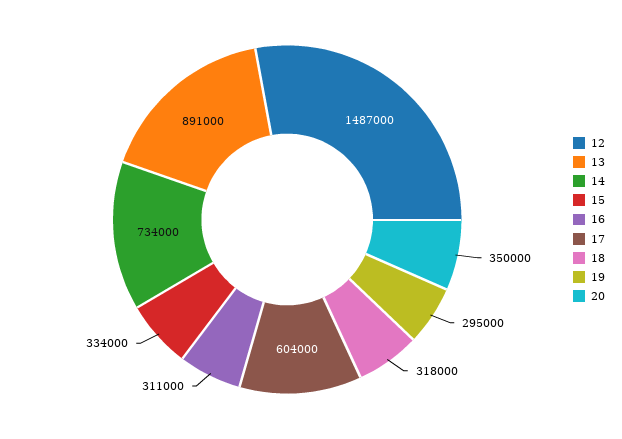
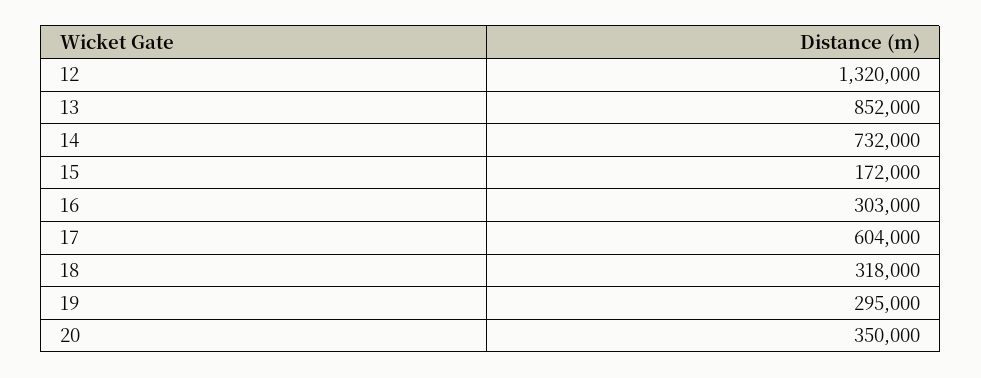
  {
-   "12": 1487000,
+   "12": 1320000,
-   "13": 891000,
+   "13": 852000,
-   "14": 734000,
+   "14": 732000,
-   "15": 334000,
+   "15": 172000,
-   "16": 311000,
+   "16": 303000,
    "17": 604000,
    "18": 318000,
    "19": 295000,
    "20": 350000
  }

